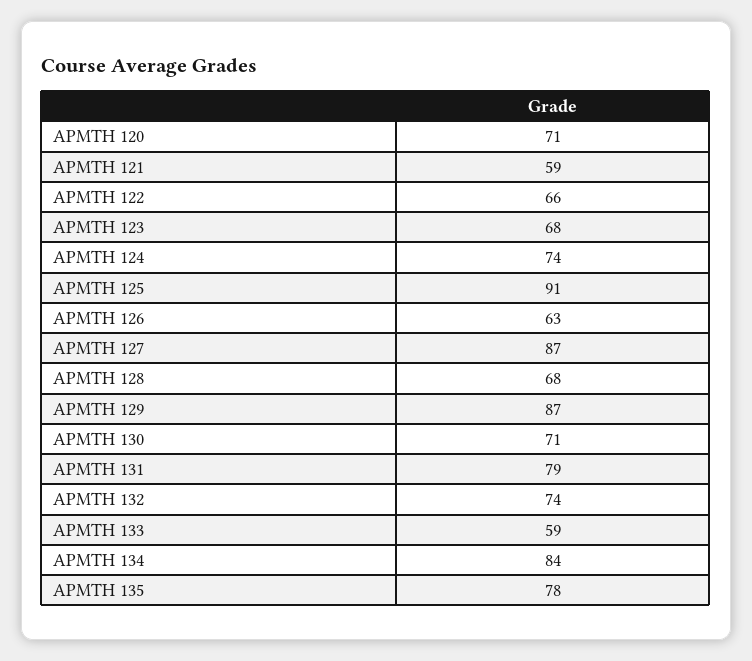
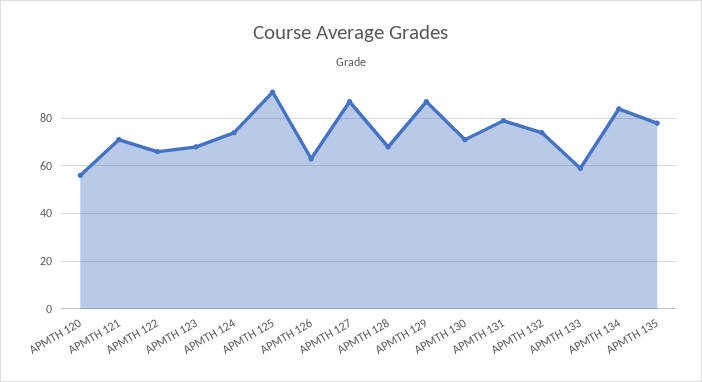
  {
-   "APMTH 120": 71,
+   "APMTH 120": 55,
-   "APMTH 121": 59,
+   "APMTH 121": 70,
    "APMTH 122": 66,
    "APMTH 123": 68,
    "APMTH 124": 74,
    "APMTH 125": 91,
    "APMTH 126": 63,
    "APMTH 127": 87,
    "APMTH 128": 68,
    "APMTH 129": 87,
    "APMTH 130": 71,
    "APMTH 131": 79,
    "APMTH 132": 74,
    "APMTH 133": 59,
    "APMTH 134": 84,
    "APMTH 135": 78
  }

